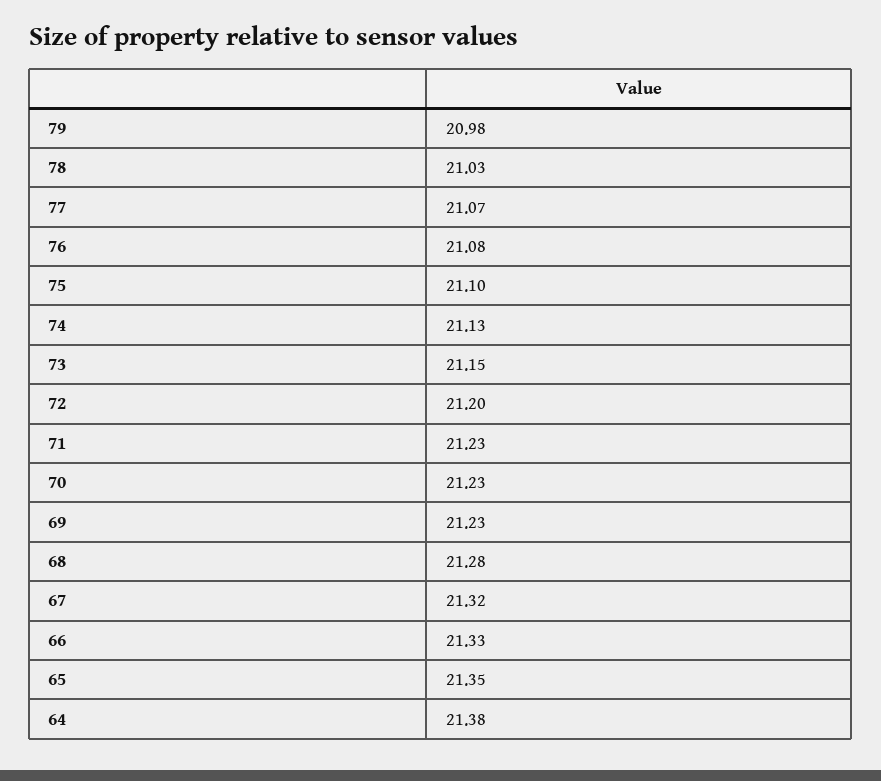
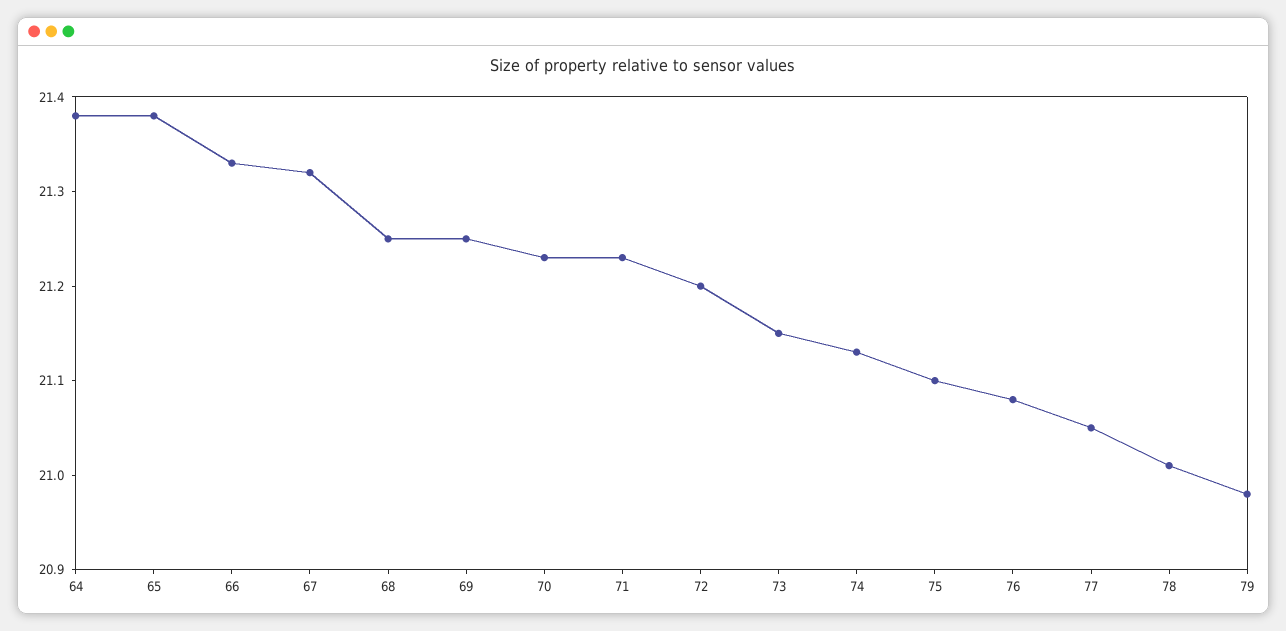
  {
    "79": 20.98,
-   "78": 21.03,
+   "78": 21.01,
-   "77": 21.07,
+   "77": 21.05,
    "76": 21.08,
    "75": 21.1,
    "74": 21.13,
    "73": 21.15,
    "72": 21.2,
    "71": 21.23,
    "70": 21.23,
-   "69": 21.23,
+   "69": 21.25,
-   "68": 21.28,
+   "68": 21.25,
    "67": 21.32,
    "66": 21.33,
-   "65": 21.35,
+   "65": 21.38,
    "64": 21.38
  }

